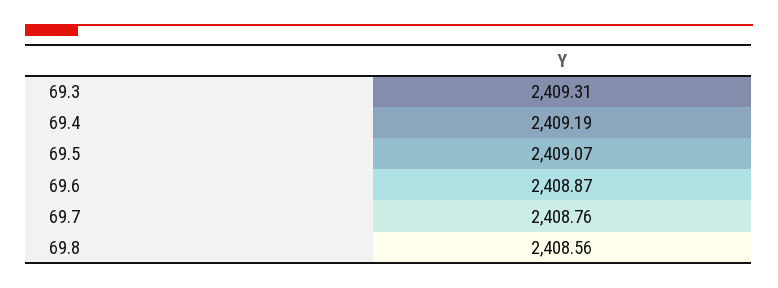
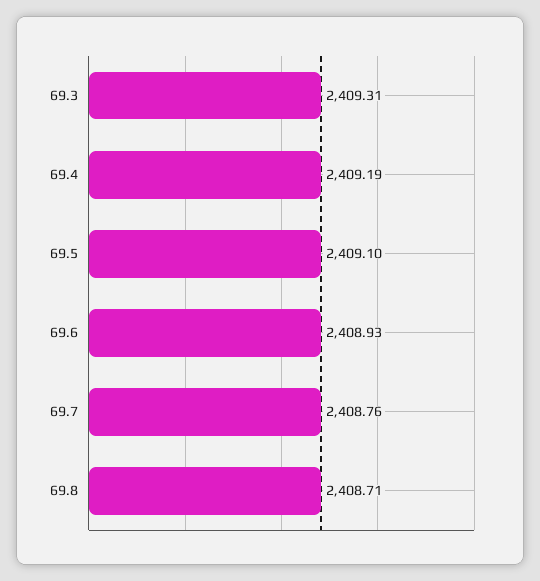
  {
    "69.3": 2409.31,
    "69.4": 2409.19,
-   "69.5": 2409.07,
+   "69.5": 2409.1,
-   "69.6": 2408.87,
+   "69.6": 2408.93,
    "69.7": 2408.76,
-   "69.8": 2408.56
+   "69.8": 2408.71
  }

